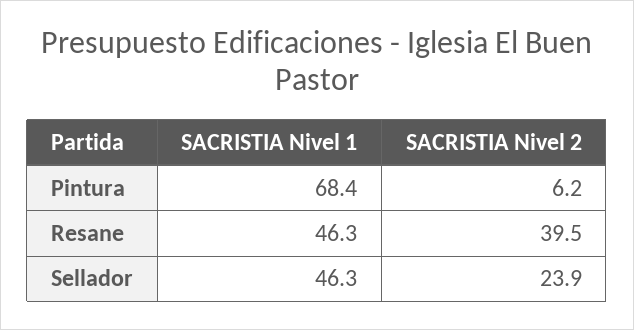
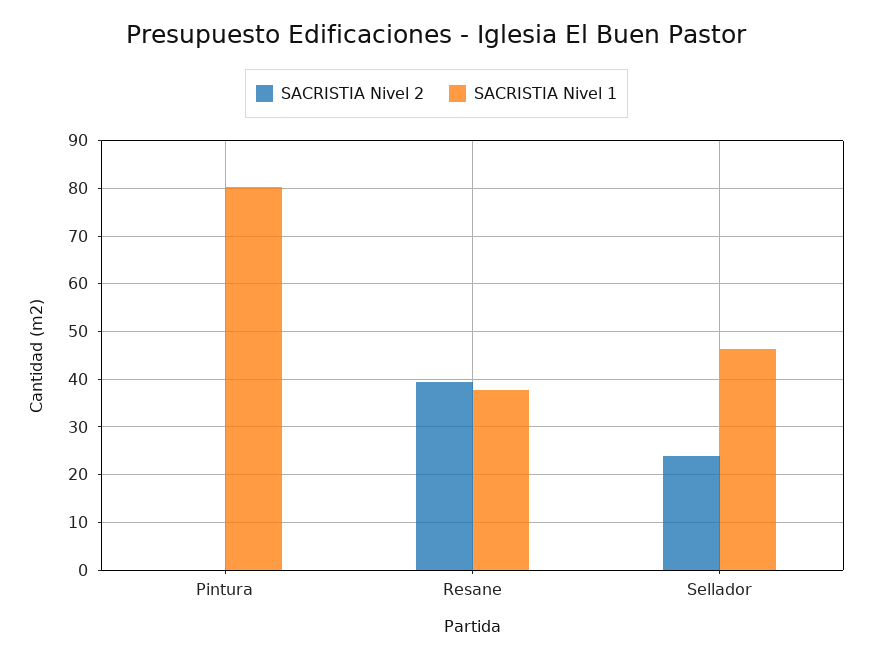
  {
    "SACRISTIA Nivel 1": {
-     "Pintura": 68.4,
+     "Pintura": 80,
-     "Resane": 46.3,
+     "Resane": 38,
      "Sellador": 46.3
    },
    "SACRISTIA Nivel 2": {
-     "Pintura": 6.2,
+     "Pintura": 0,
      "Resane": 39.5,
      "Sellador": 23.9
    }
  }

